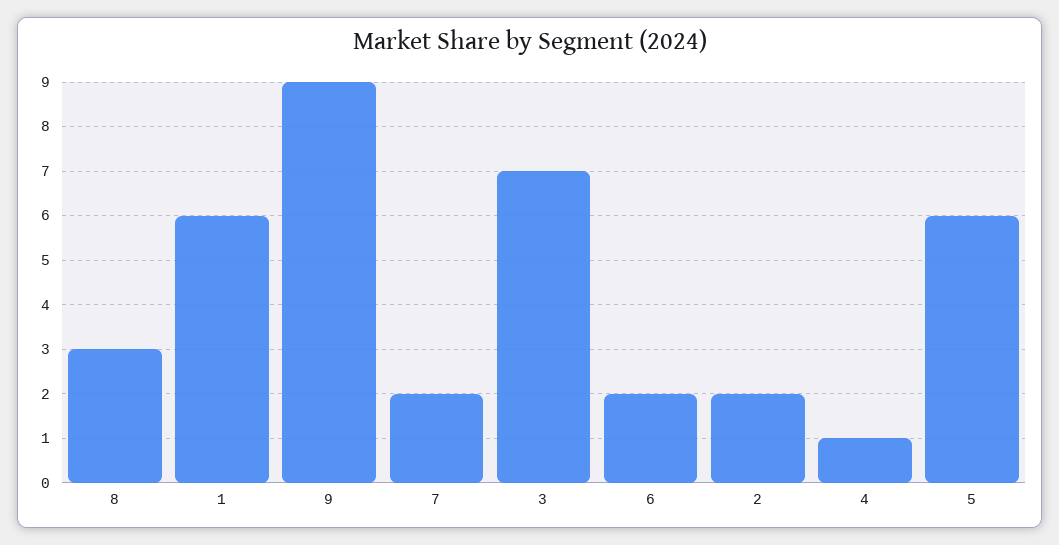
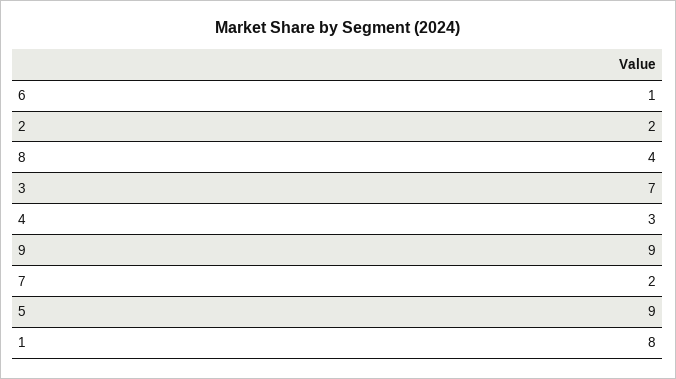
  {
-   "8": 3,
+   "8": 4,
-   "1": 6,
+   "1": 8,
    "9": 9,
    "7": 2,
    "3": 7,
-   "6": 2,
+   "6": 1,
    "2": 2,
-   "4": 1,
+   "4": 3,
-   "5": 6
+   "5": 9
  }

